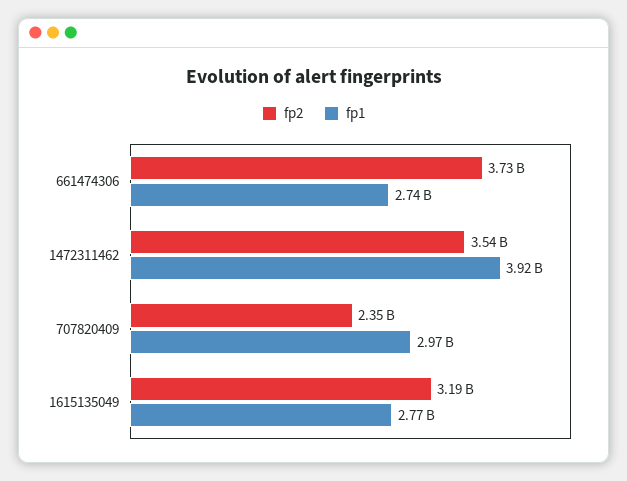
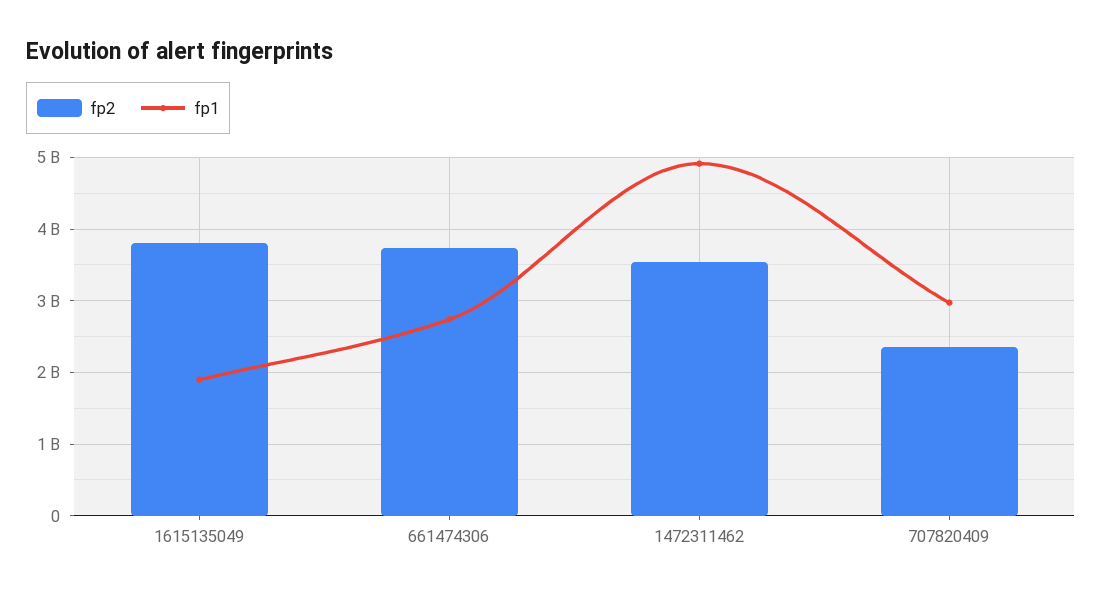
  {
    "fp2": {
      "661474306": 3730000000,
      "1472311462": 3540000000,
      "707820409": 2350000000,
-     "1615135049": 3190000000
+     "1615135049": 3800000000
    },
    "fp1": {
      "661474306": 2740000000,
-     "1472311462": 3920000000,
+     "1472311462": 4900000000,
      "707820409": 2970000000,
-     "1615135049": 2770000000
+     "1615135049": 1900000000
    }
  }

